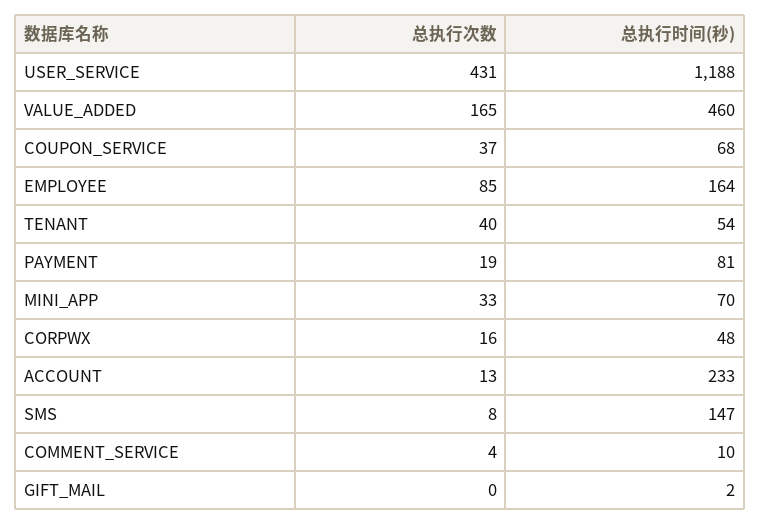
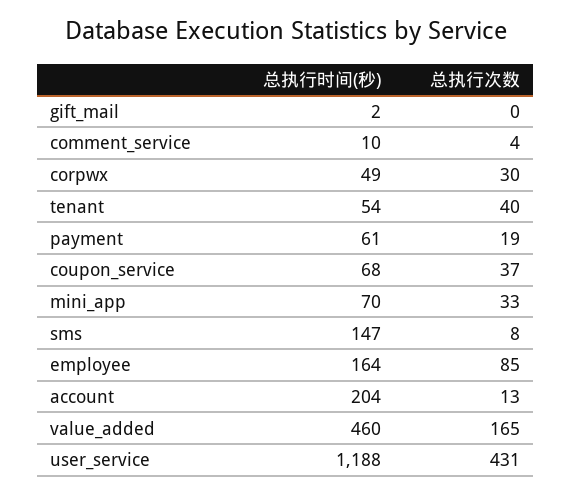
  {
    "总执行次数": {
      "USER_SERVICE": 431,
      "VALUE_ADDED": 165,
      "COUPON_SERVICE": 37,
      "EMPLOYEE": 85,
      "TENANT": 40,
      "PAYMENT": 19,
      "MINI_APP": 33,
-     "CORPWX": 16,
+     "CORPWX": 30,
      "ACCOUNT": 13,
      "SMS": 8,
      "COMMENT_SERVICE": 4,
      "GIFT_MAIL": 0
    },
    "总执行时间(秒)": {
      "USER_SERVICE": 1188,
      "VALUE_ADDED": 460,
      "COUPON_SERVICE": 68,
      "EMPLOYEE": 164,
      "TENANT": 54,
-     "PAYMENT": 81,
+     "PAYMENT": 61,
      "MINI_APP": 70,
-     "CORPWX": 48,
+     "CORPWX": 49,
-     "ACCOUNT": 233,
+     "ACCOUNT": 204,
      "SMS": 147,
      "COMMENT_SERVICE": 10,
      "GIFT_MAIL": 2
    }
  }

